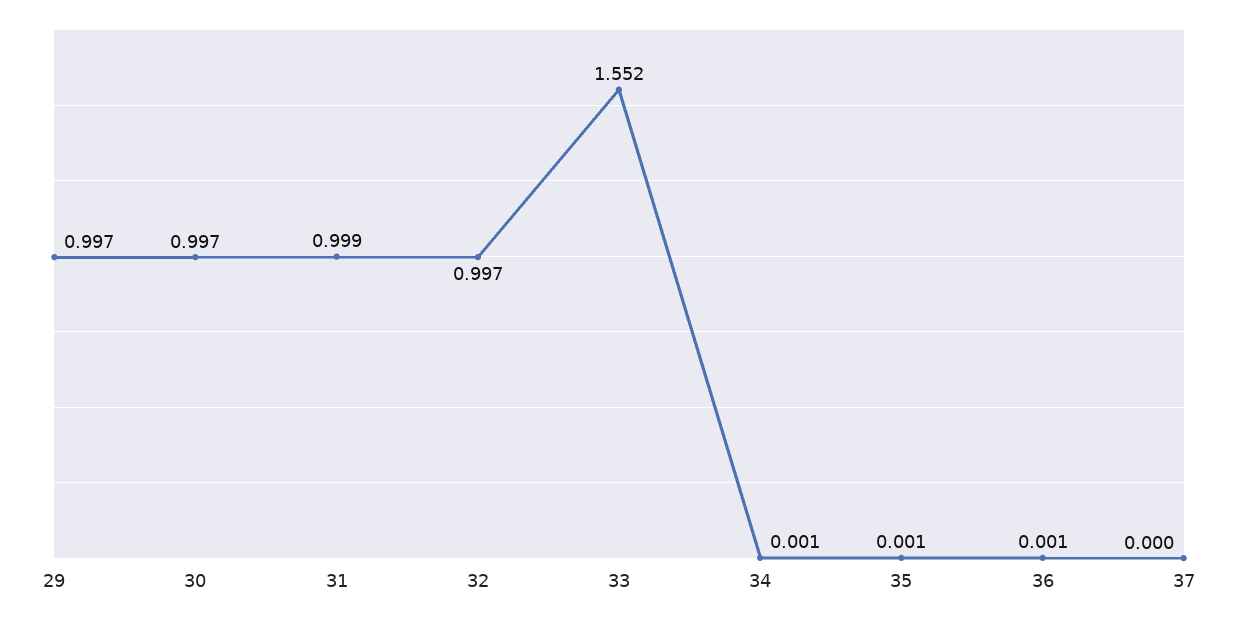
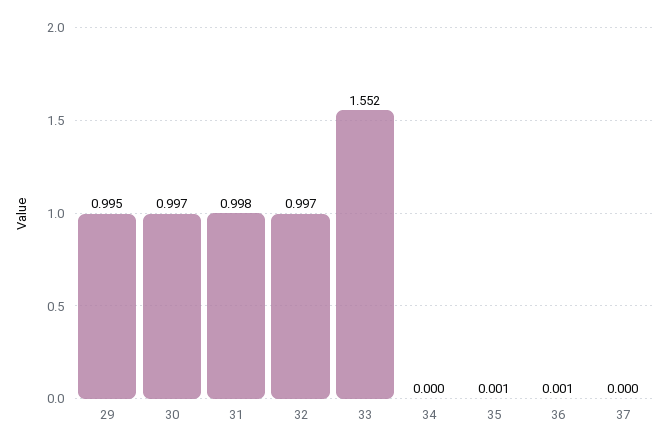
  {
-   "29": 0.997,
+   "29": 0.995,
    "30": 0.997,
-   "31": 0.999,
+   "31": 0.998,
    "32": 0.997,
    "33": 1.552,
-   "34": 0.001,
+   "34": 0,
    "35": 0.001,
    "36": 0.001,
    "37": 0
  }

